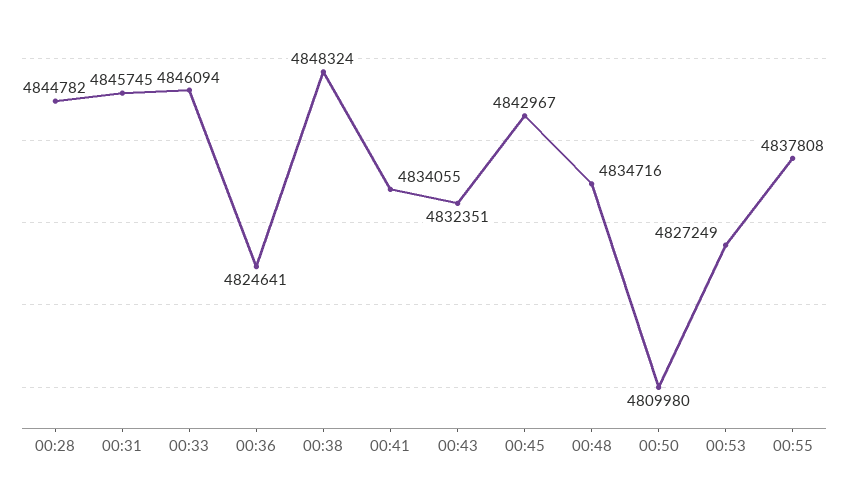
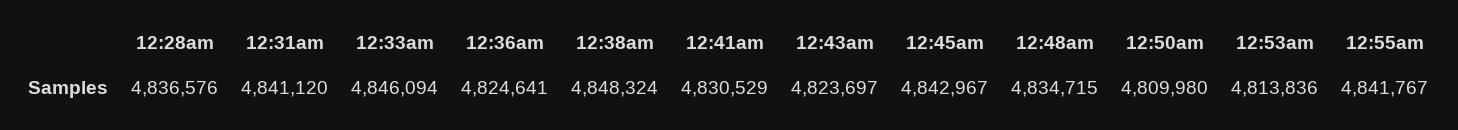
  {
-   "00:28": 4844782,
+   "00:28": 4836576,
-   "00:31": 4845745,
+   "00:31": 4841120,
    "00:33": 4846094,
    "00:36": 4824641,
    "00:38": 4848324,
-   "00:41": 4834055,
+   "00:41": 4830529,
-   "00:43": 4832351,
+   "00:43": 4823697,
    "00:45": 4842967,
-   "00:48": 4834716,
+   "00:48": 4834715,
    "00:50": 4809980,
-   "00:53": 4827249,
+   "00:53": 4813836,
-   "00:55": 4837808
+   "00:55": 4841767
  }

